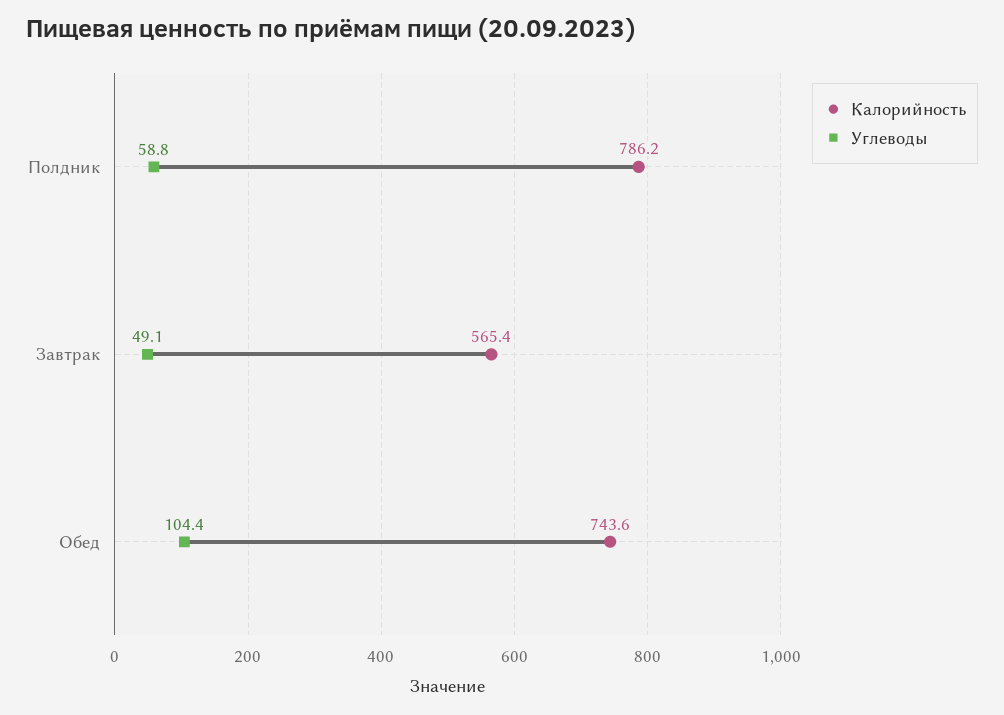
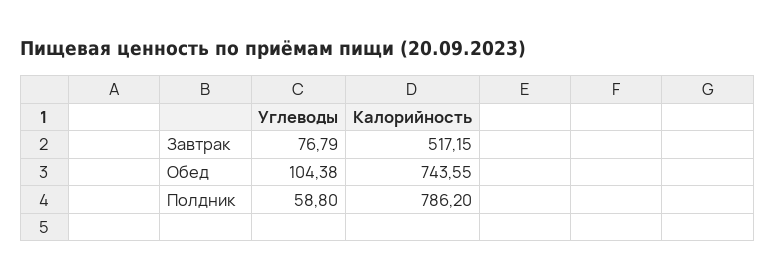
  {
    "Калорийность": {
      "Полдник": 786.2,
-     "Завтрак": 565.4,
+     "Завтрак": 517.15,
      "Обед": 743.55
    },
    "Углеводы": {
      "Полдник": 58.8,
-     "Завтрак": 49.1,
+     "Завтрак": 76.79,
      "Обед": 104.38
    }
  }

